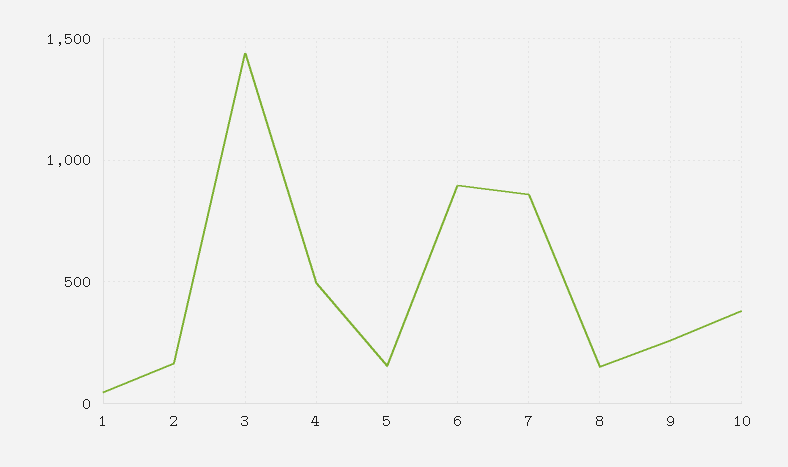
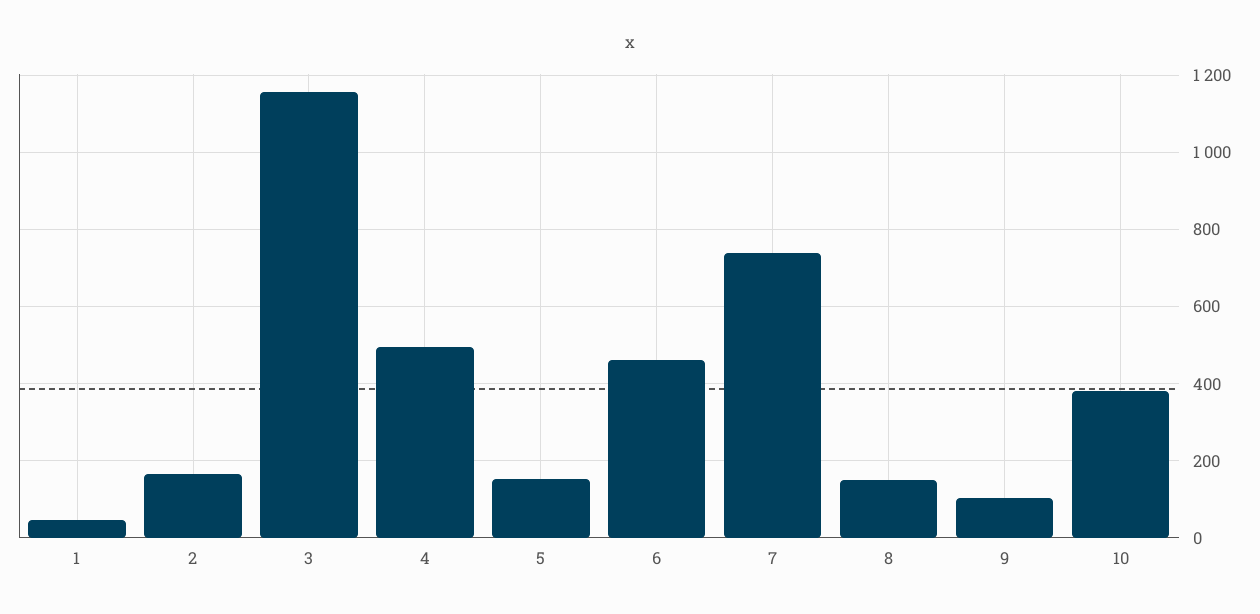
  {
    "1": 40,
    "2": 160,
-   "3": 1450,
+   "3": 1160,
    "4": 500,
    "5": 160,
-   "6": 900,
+   "6": 460,
-   "7": 850,
+   "7": 740,
    "8": 160,
-   "9": 250,
+   "9": 100,
    "10": 380
  }

